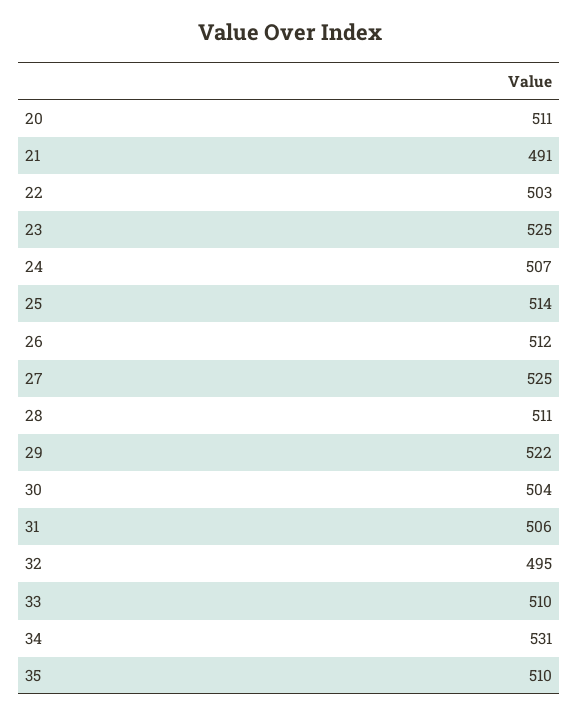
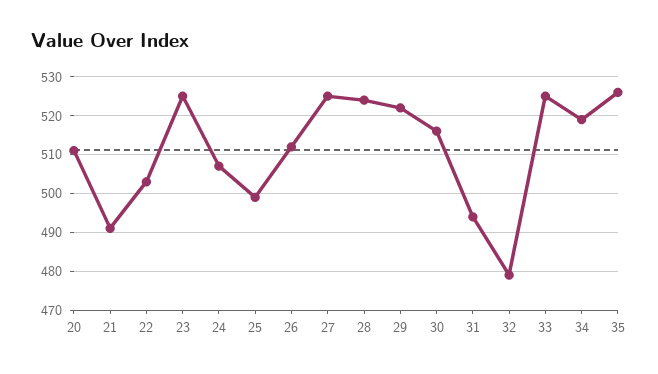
  {
    "20": 511,
    "21": 491,
    "22": 503,
    "23": 525,
    "24": 507,
-   "25": 514,
+   "25": 500,
    "26": 512,
    "27": 525,
-   "28": 511,
+   "28": 525,
    "29": 522,
-   "30": 504,
+   "30": 515,
-   "31": 506,
+   "31": 495,
-   "32": 495,
+   "32": 480,
-   "33": 510,
+   "33": 525,
-   "34": 531,
+   "34": 520,
-   "35": 510
+   "35": 525
  }

